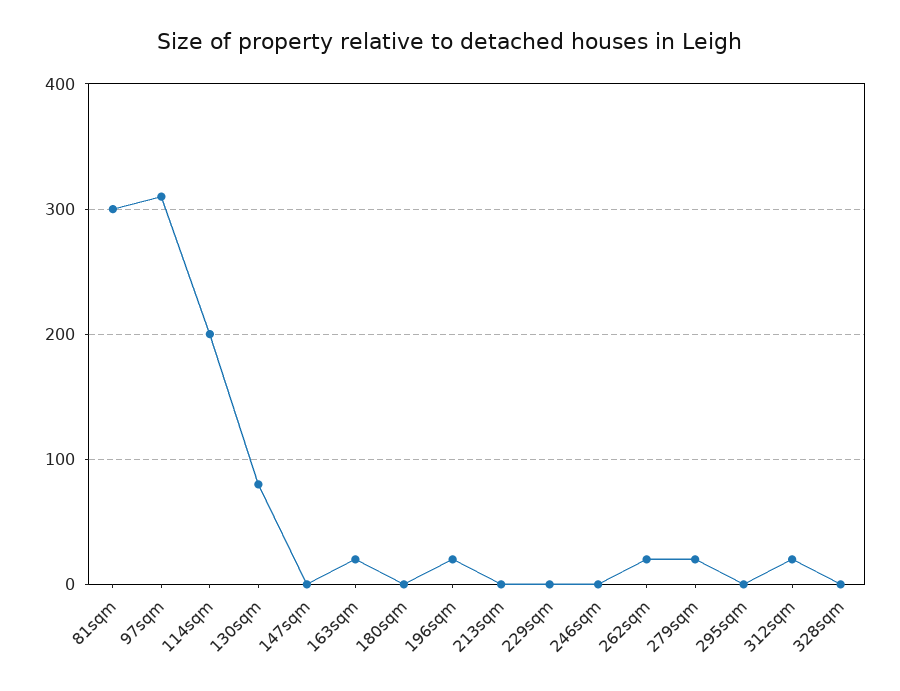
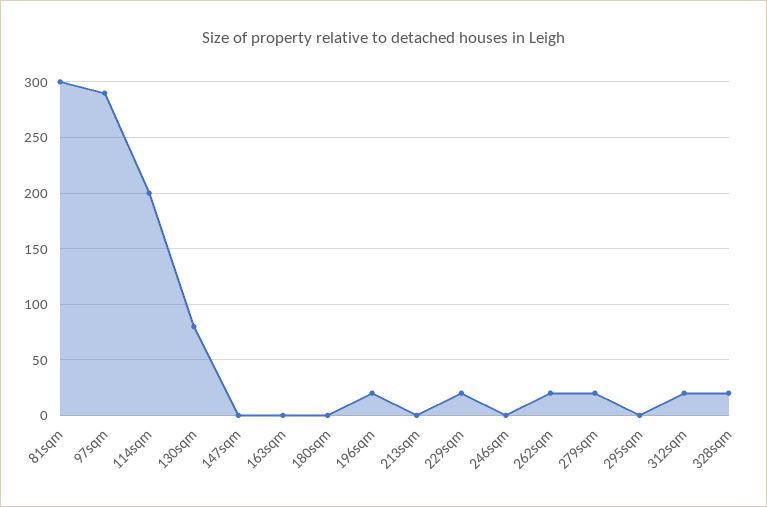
  {
    "81sqm": 300,
-   "97sqm": 310,
+   "97sqm": 290,
    "114sqm": 200,
    "130sqm": 80,
    "147sqm": 0,
-   "163sqm": 20,
+   "163sqm": 0,
    "180sqm": 0,
    "196sqm": 20,
    "213sqm": 0,
-   "229sqm": 0,
+   "229sqm": 20,
    "246sqm": 0,
    "262sqm": 20,
    "279sqm": 20,
    "295sqm": 0,
    "312sqm": 20,
-   "328sqm": 0
+   "328sqm": 20
  }

